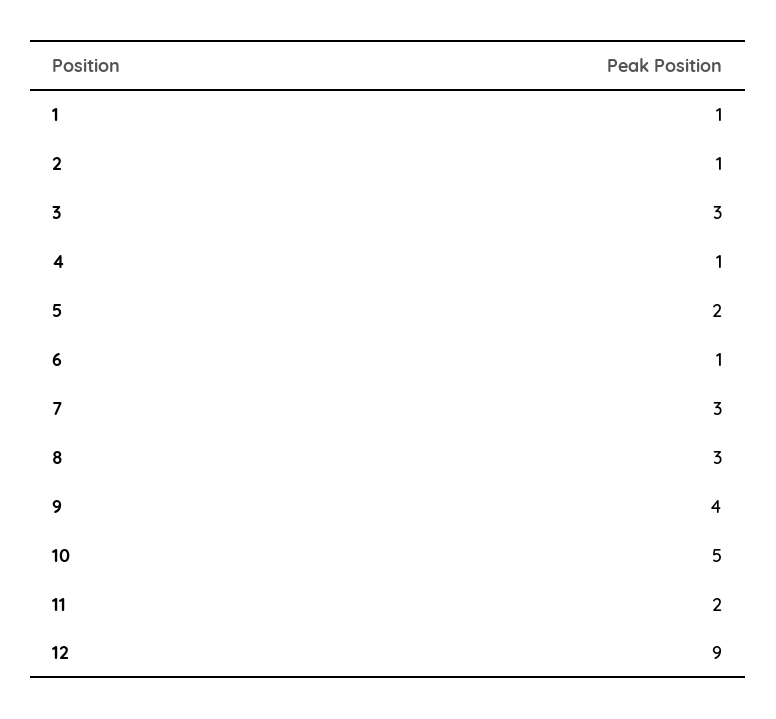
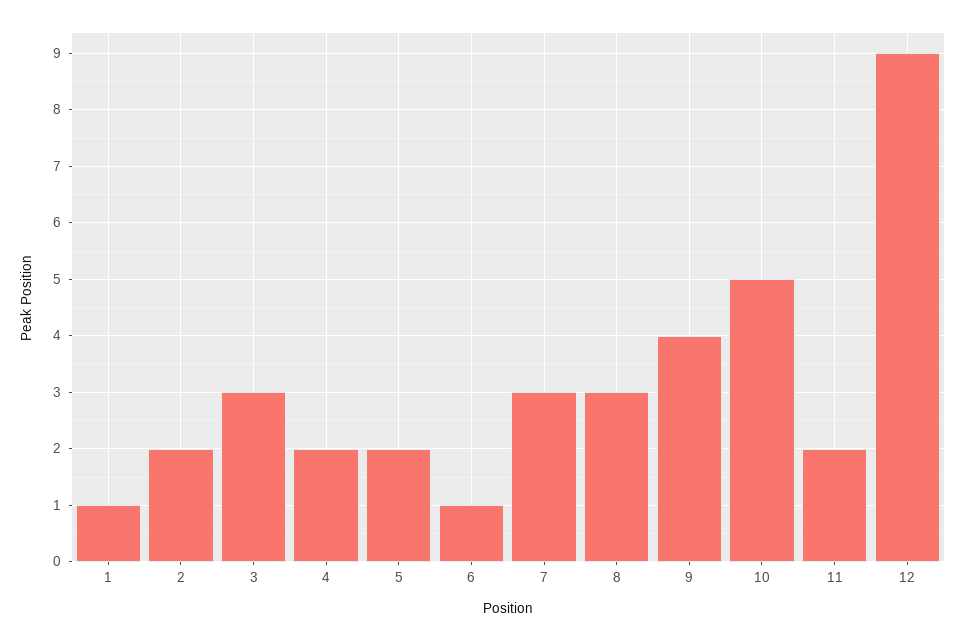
  {
    "1": 1,
-   "2": 1,
+   "2": 2,
    "3": 3,
-   "4": 1,
+   "4": 2,
    "5": 2,
    "6": 1,
    "7": 3,
    "8": 3,
    "9": 4,
    "10": 5,
    "11": 2,
    "12": 9
  }

